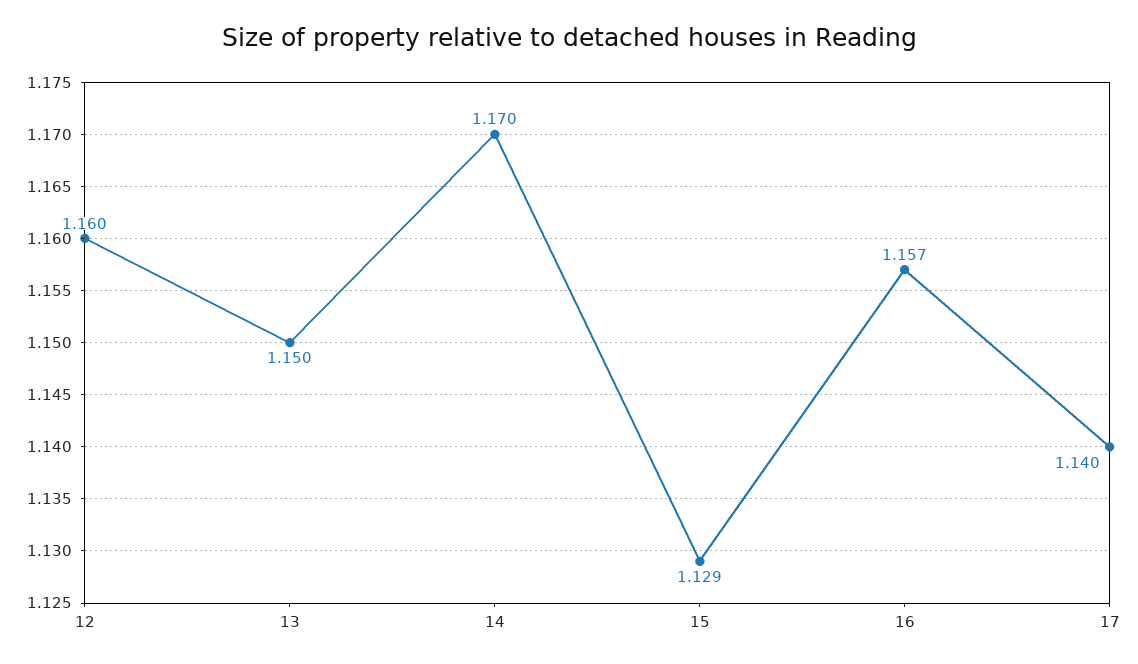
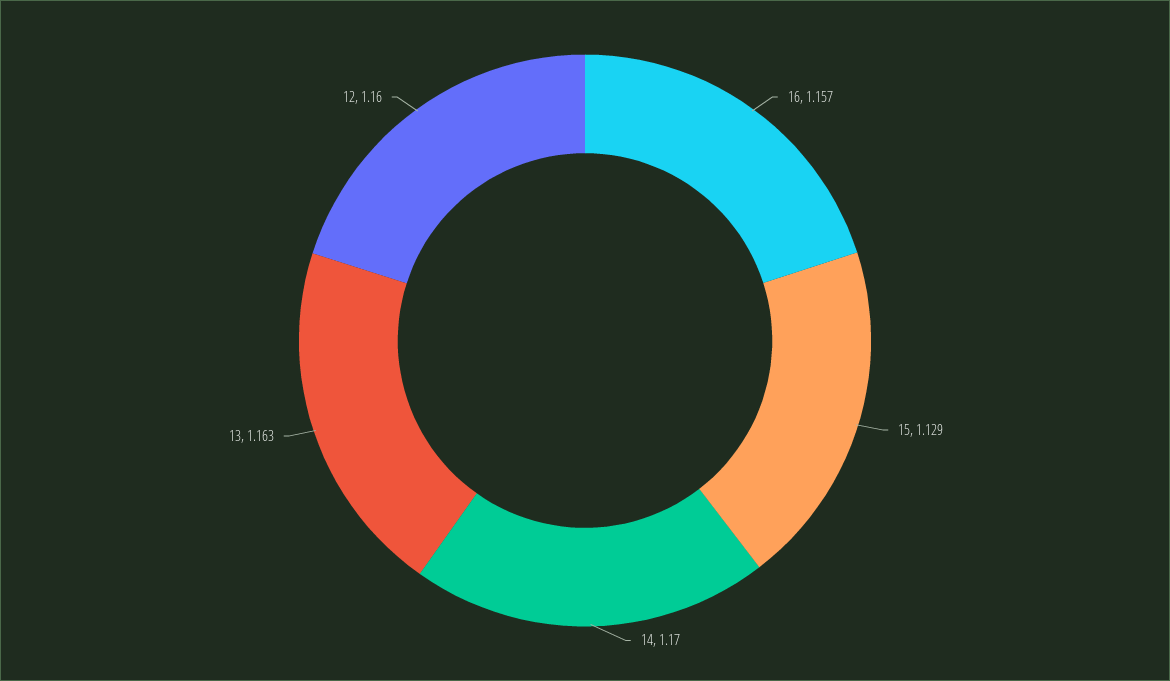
  {
    "12": 1.16,
-   "13": 1.15,
+   "13": 1.163,
    "14": 1.17,
    "15": 1.129,
-   "16": 1.157,
+   "16": 1.157
-   "17": 1.14
  }

